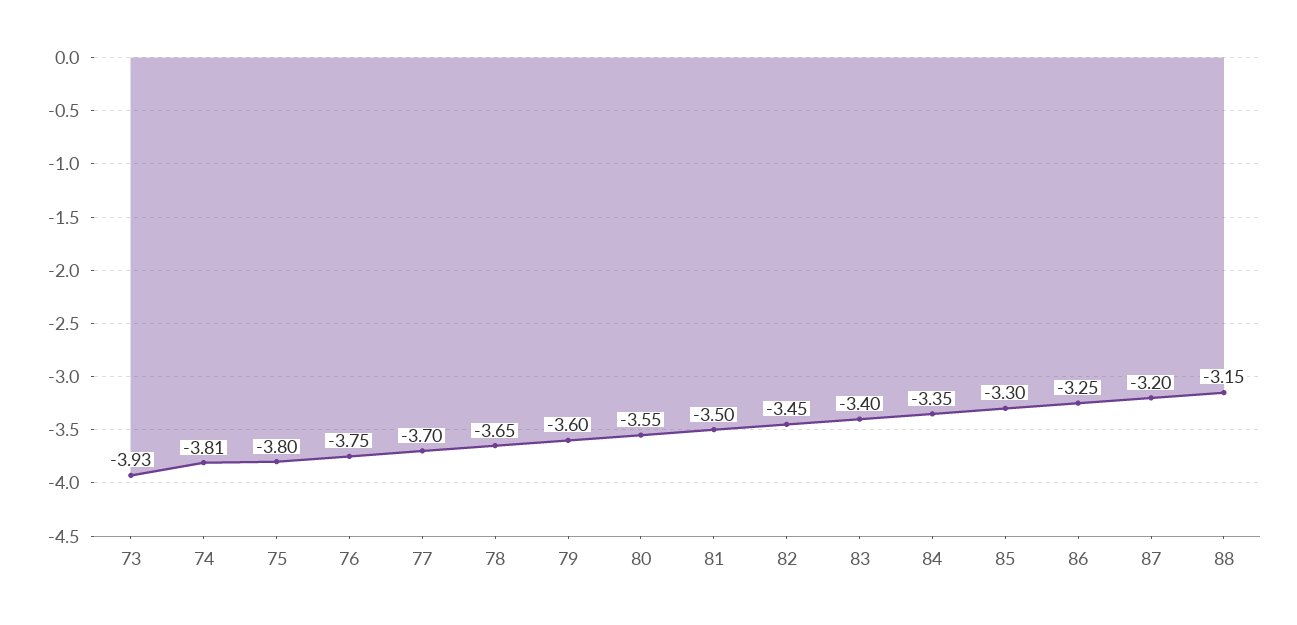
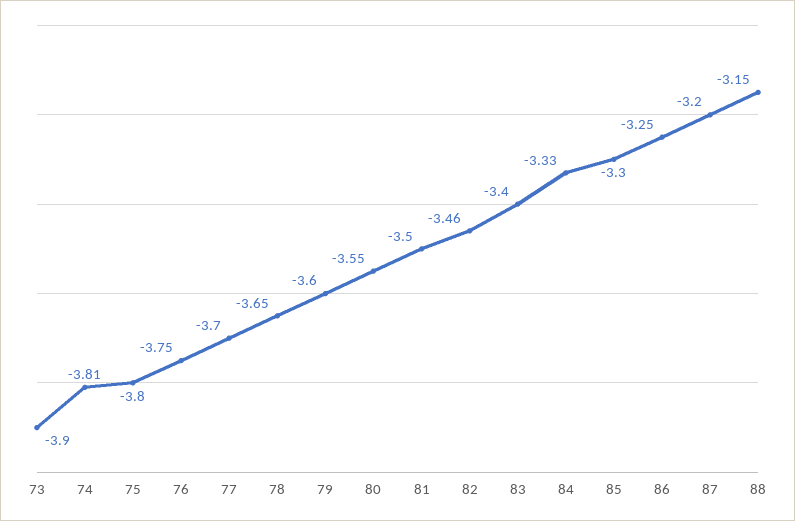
  {
-   "73": -3.93,
+   "73": -3.9,
    "74": -3.81,
    "75": -3.8,
    "76": -3.75,
    "77": -3.7,
    "78": -3.65,
    "79": -3.6,
    "80": -3.55,
    "81": -3.5,
-   "82": -3.45,
+   "82": -3.46,
    "83": -3.4,
-   "84": -3.35,
+   "84": -3.33,
    "85": -3.3,
    "86": -3.25,
    "87": -3.2,
    "88": -3.15
  }

